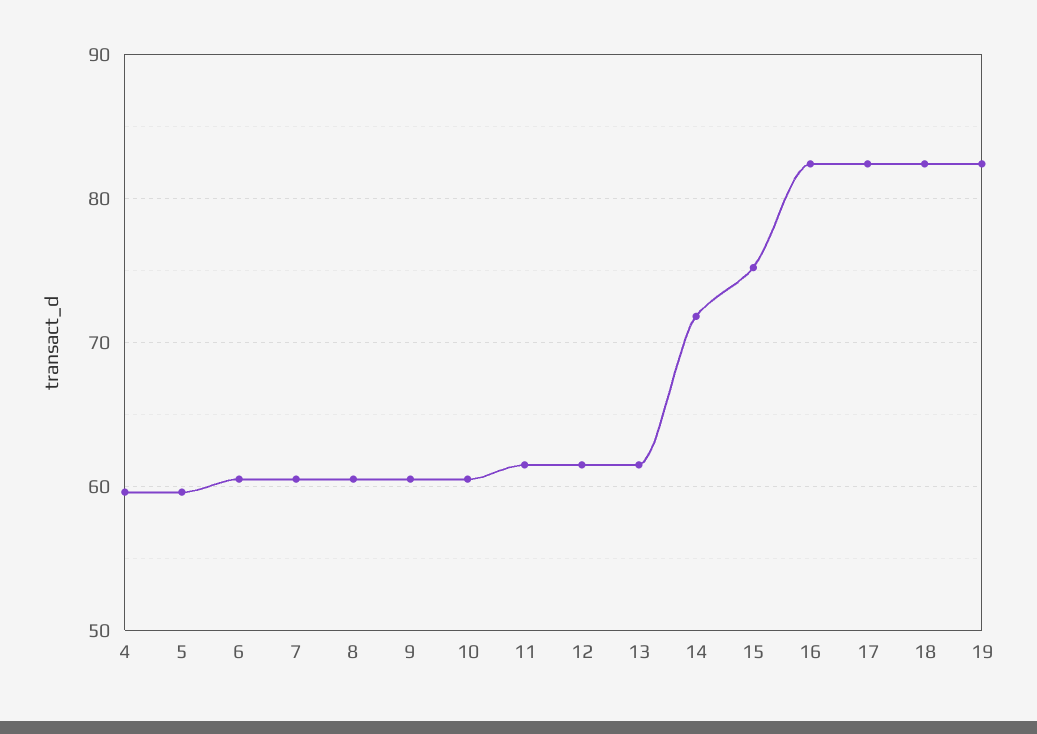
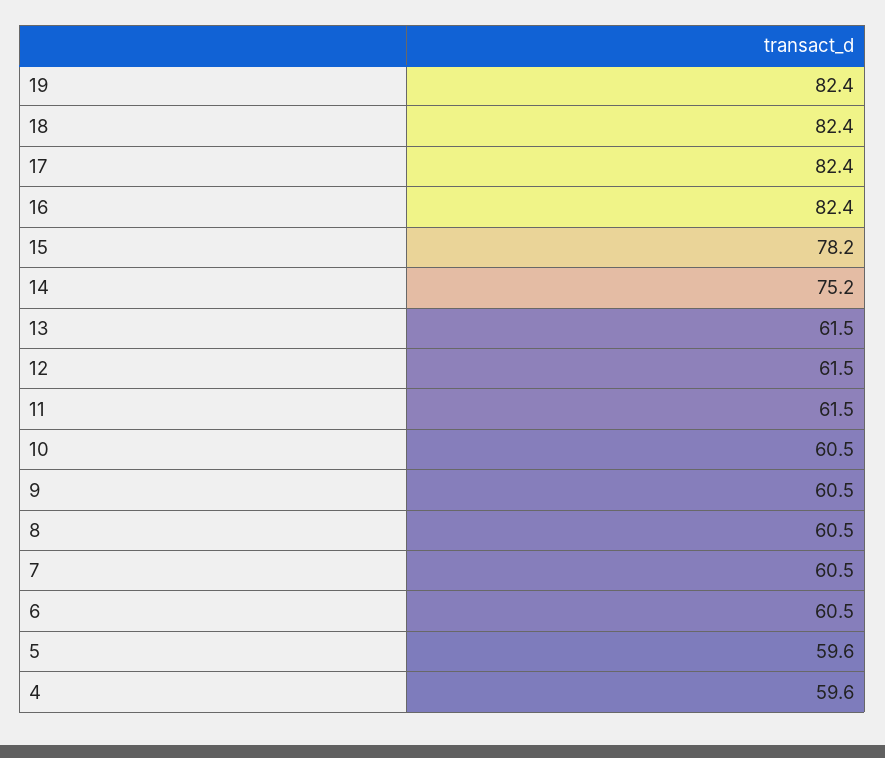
  {
    "4": 59.6,
    "5": 59.6,
    "6": 60.5,
    "7": 60.5,
    "8": 60.5,
    "9": 60.5,
    "10": 60.5,
    "11": 61.5,
    "12": 61.5,
    "13": 61.5,
-   "14": 72,
+   "14": 75.2,
-   "15": 75,
+   "15": 78.2,
    "16": 82.4,
    "17": 82.4,
    "18": 82.4,
    "19": 82.4
  }

